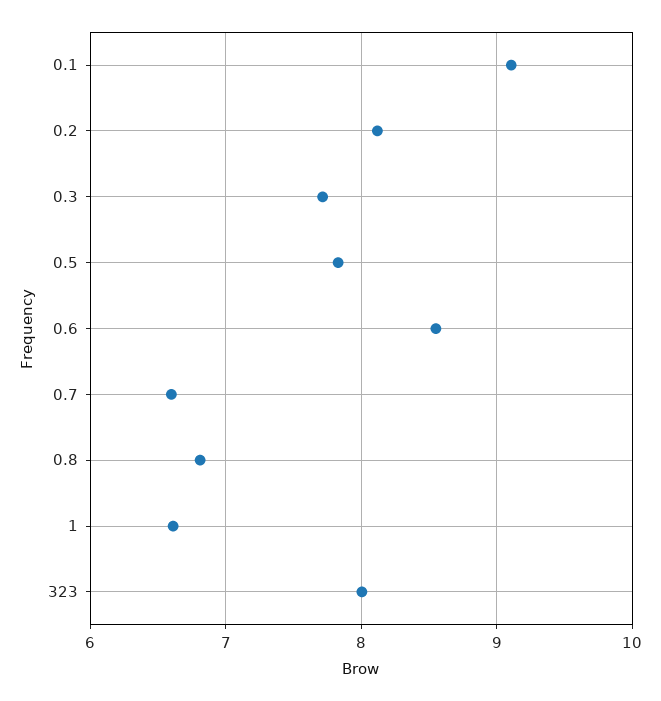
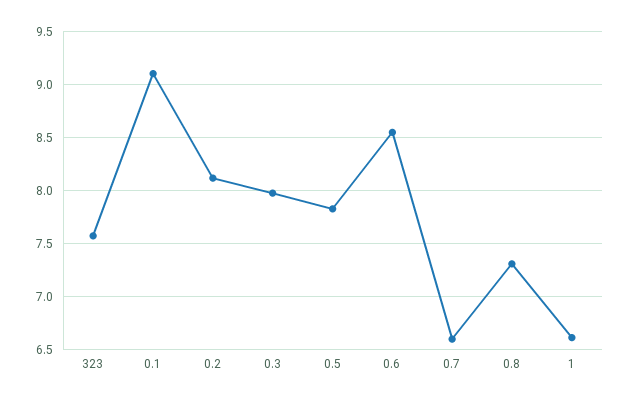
  {
    "0.1": 9.1,
    "0.2": 8.1,
-   "0.3": 7.7,
+   "0.3": 8,
    "0.5": 7.8,
    "0.6": 8.6,
    "0.7": 6.6,
-   "0.8": 6.8,
+   "0.8": 7.3,
    "1": 6.6,
-   "323": 8
+   "323": 7.6
  }

